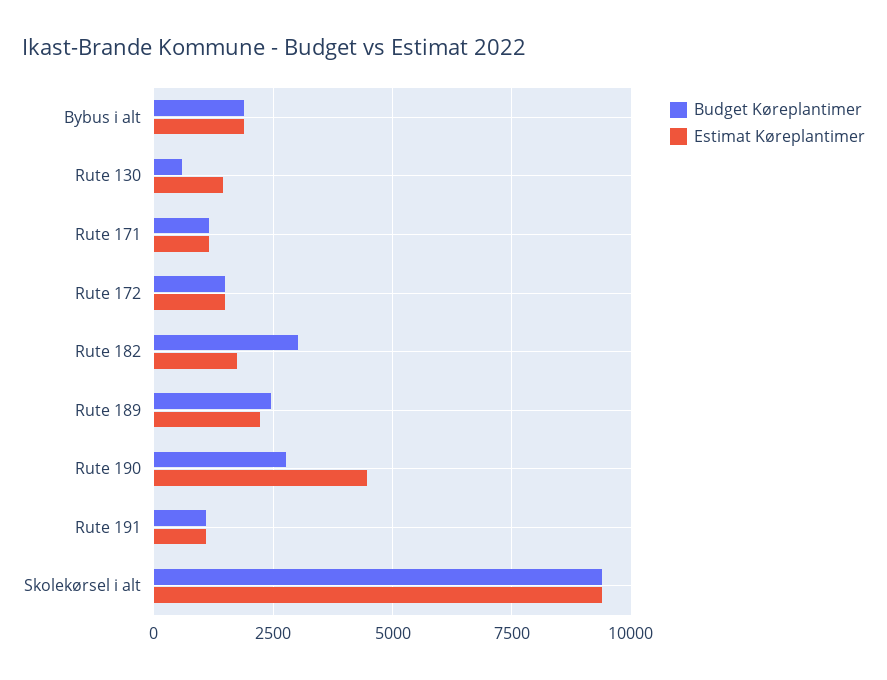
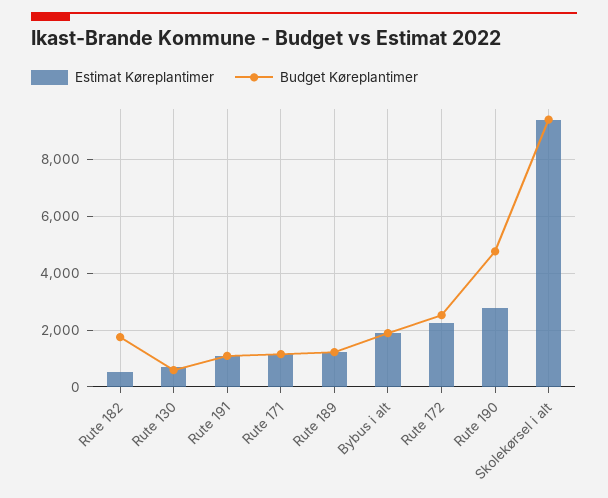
  {
    "Budget Køreplantimer": {
      "Bybus i alt": 2000,
      "Rute 130": 500,
      "Rute 171": 1250,
-     "Rute 172": 1500,
+     "Rute 172": 2500,
-     "Rute 182": 3000,
+     "Rute 182": 1750,
-     "Rute 189": 2500,
+     "Rute 189": 1250,
-     "Rute 190": 2750,
+     "Rute 190": 4750,
      "Rute 191": 1000,
      "Skolekørsel i alt": 9500
    },
    "Estimat Køreplantimer": {
      "Bybus i alt": 2000,
-     "Rute 130": 1500,
+     "Rute 130": 750,
      "Rute 171": 1250,
-     "Rute 172": 1500,
+     "Rute 172": 2250,
-     "Rute 182": 1750,
+     "Rute 182": 500,
-     "Rute 189": 2250,
+     "Rute 189": 1250,
-     "Rute 190": 4500,
+     "Rute 190": 2750,
      "Rute 191": 1000,
      "Skolekørsel i alt": 9500
    }
  }

